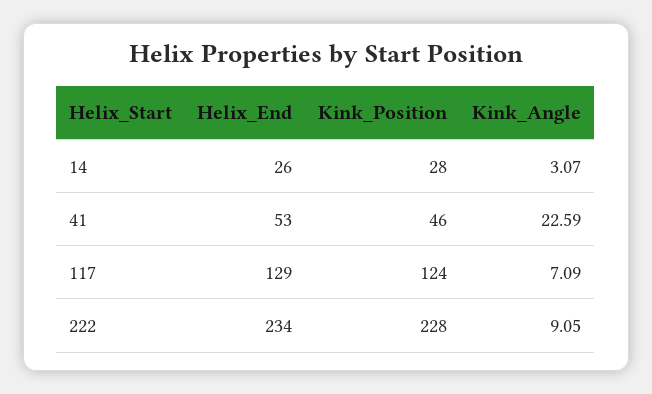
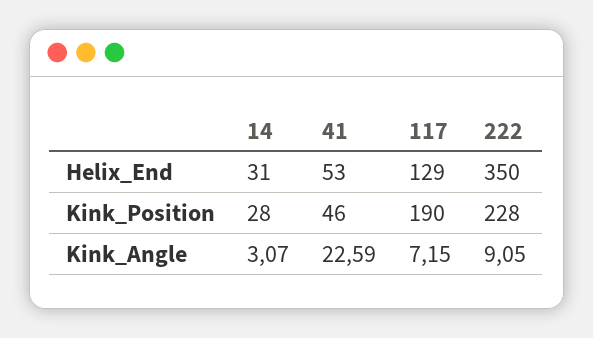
  {
    "Helix_End": {
-     "14": 26,
+     "14": 31,
      "41": 53,
      "117": 129,
-     "222": 234
+     "222": 350
    },
    "Kink_Position": {
      "14": 28,
      "41": 46,
-     "117": 124,
+     "117": 190,
      "222": 228
    },
    "Kink_Angle": {
      "14": 3.07,
      "41": 22.59,
-     "117": 7.09,
+     "117": 7.15,
      "222": 9.05
    }
  }

